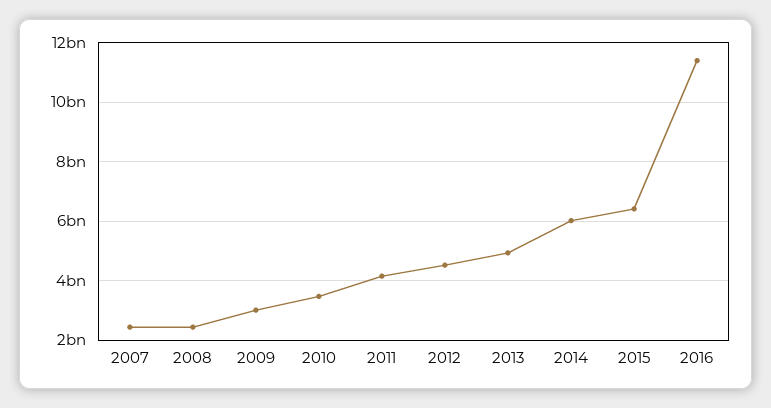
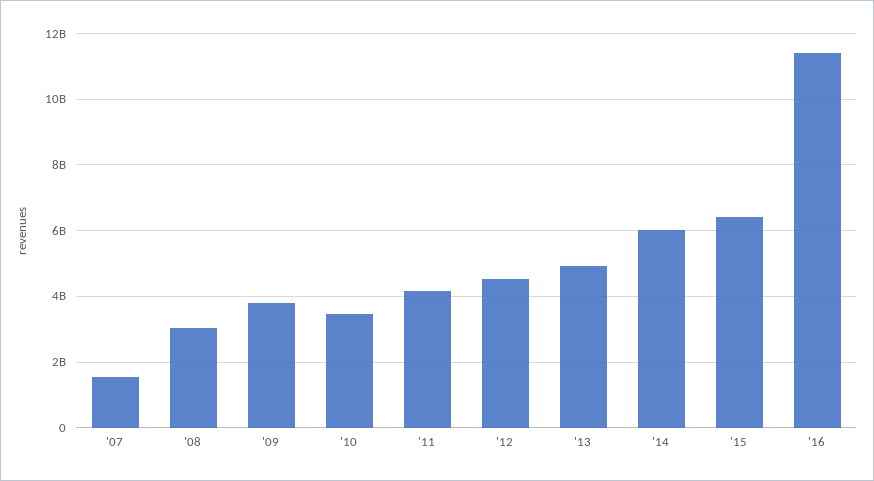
  {
-   "2007": 2500000000,
+   "2007": 1600000000,
-   "2008": 2500000000,
+   "2008": 3000000000,
-   "2009": 3000000000,
+   "2009": 3800000000,
    "2010": 3400000000,
    "2011": 4200000000,
    "2012": 4600000000,
    "2013": 5000000000,
    "2014": 6000000000,
    "2015": 6400000000,
    "2016": 11400000000
  }

